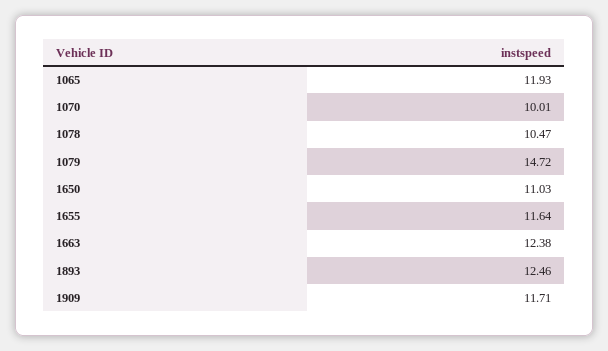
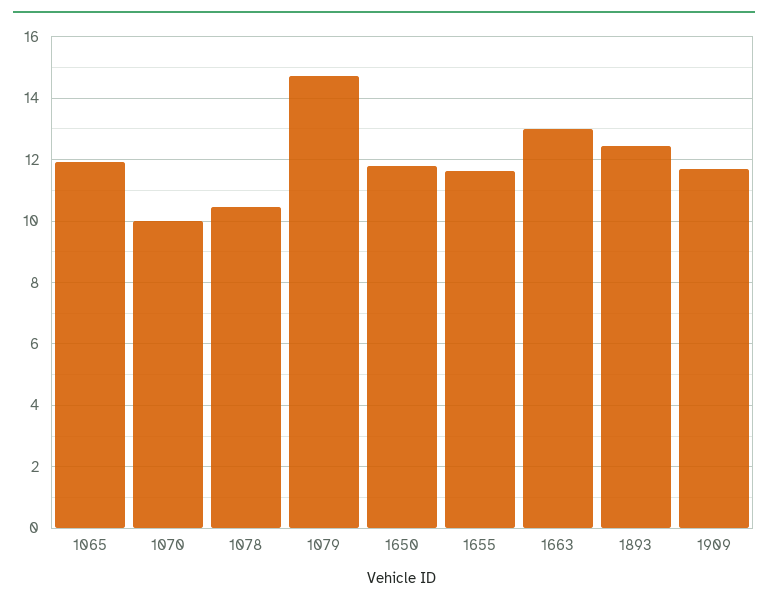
  {
    "1065": 11.93,
    "1070": 10.01,
    "1078": 10.47,
    "1079": 14.72,
-   "1650": 11.03,
+   "1650": 11.8,
    "1655": 11.64,
-   "1663": 12.38,
+   "1663": 13,
    "1893": 12.46,
    "1909": 11.71
  }

